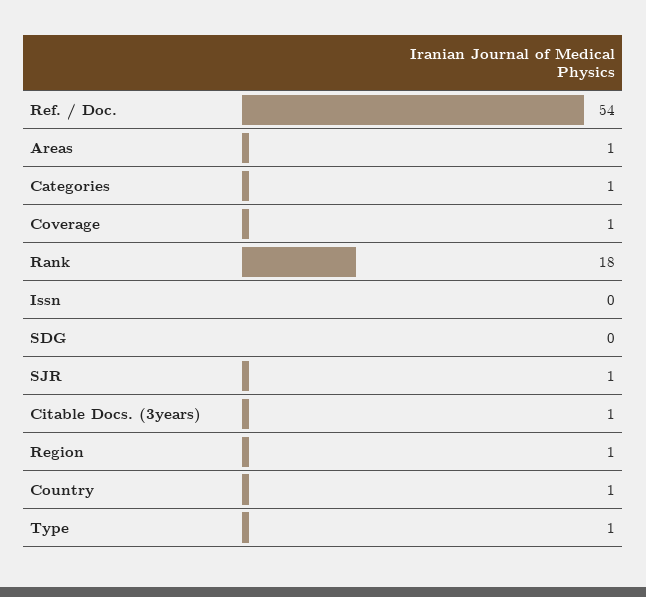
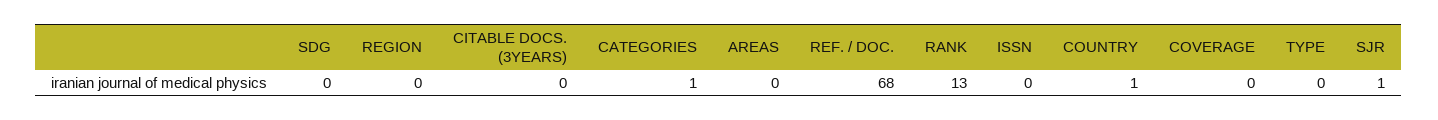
  {
-   "Ref. / Doc.": 54,
+   "Ref. / Doc.": 68,
-   "Areas": 1,
+   "Areas": 0,
    "Categories": 1,
-   "Coverage": 1,
+   "Coverage": 0,
-   "Rank": 18,
+   "Rank": 13,
    "Issn": 0,
    "SDG": 0,
    "SJR": 1,
-   "Citable Docs. (3years)": 1,
+   "Citable Docs. (3years)": 0,
-   "Region": 1,
+   "Region": 0,
    "Country": 1,
-   "Type": 1
+   "Type": 0
  }

